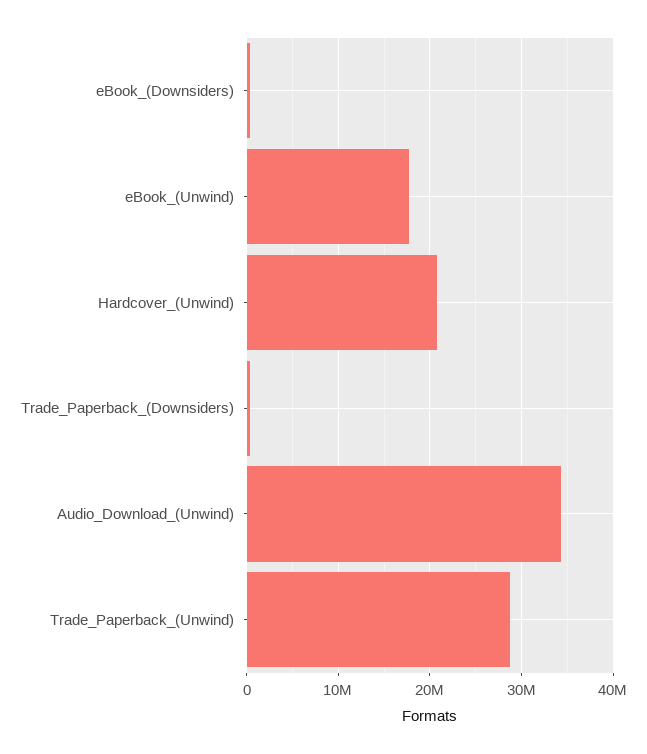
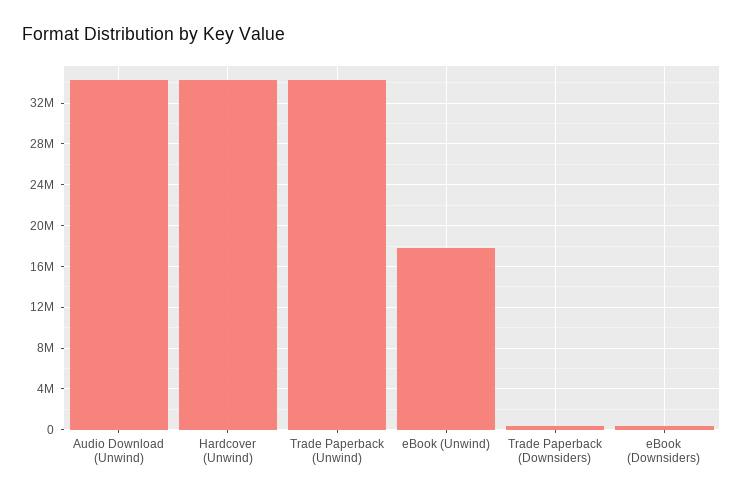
  {
    "eBook_(Downsiders)": 0,
    "eBook_(Unwind)": 18000000,
-   "Hardcover_(Unwind)": 21000000,
+   "Hardcover_(Unwind)": 34000000,
    "Trade_Paperback_(Downsiders)": 0,
    "Audio_Download_(Unwind)": 34000000,
-   "Trade_Paperback_(Unwind)": 29000000
+   "Trade_Paperback_(Unwind)": 34000000
  }

